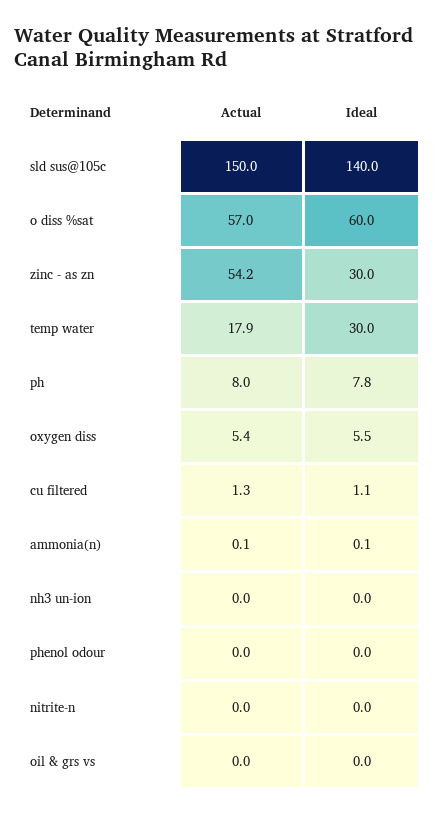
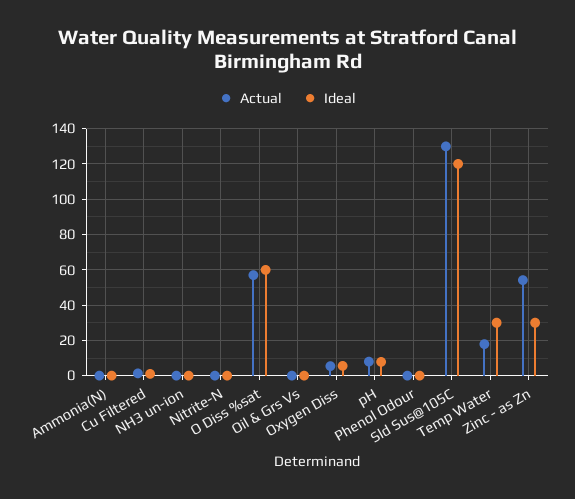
  {
    "Actual": {
-     "sld sus@105c": 150,
+     "sld sus@105c": 130,
      "o diss %sat": 57,
      "zinc - as zn": 54.2,
      "temp water": 17.9,
      "ph": 8,
      "oxygen diss": 5.4,
      "cu filtered": 1.3,
      "ammonia(n)": 0.1,
      "nh3 un-ion": 0,
      "phenol odour": 0,
      "nitrite-n": 0,
      "oil & grs vs": 0
    },
    "Ideal": {
-     "sld sus@105c": 140,
+     "sld sus@105c": 120,
      "o diss %sat": 60,
      "zinc - as zn": 30,
      "temp water": 30,
      "ph": 7.8,
      "oxygen diss": 5.5,
      "cu filtered": 1.1,
      "ammonia(n)": 0.1,
      "nh3 un-ion": 0,
      "phenol odour": 0,
      "nitrite-n": 0,
      "oil & grs vs": 0
    }
  }

